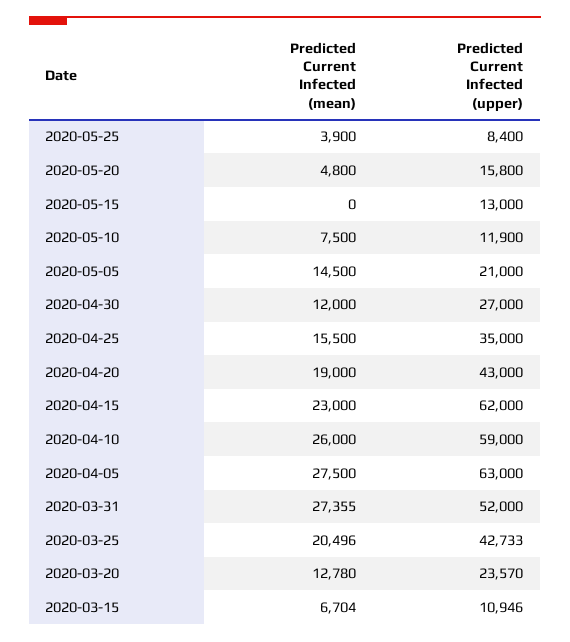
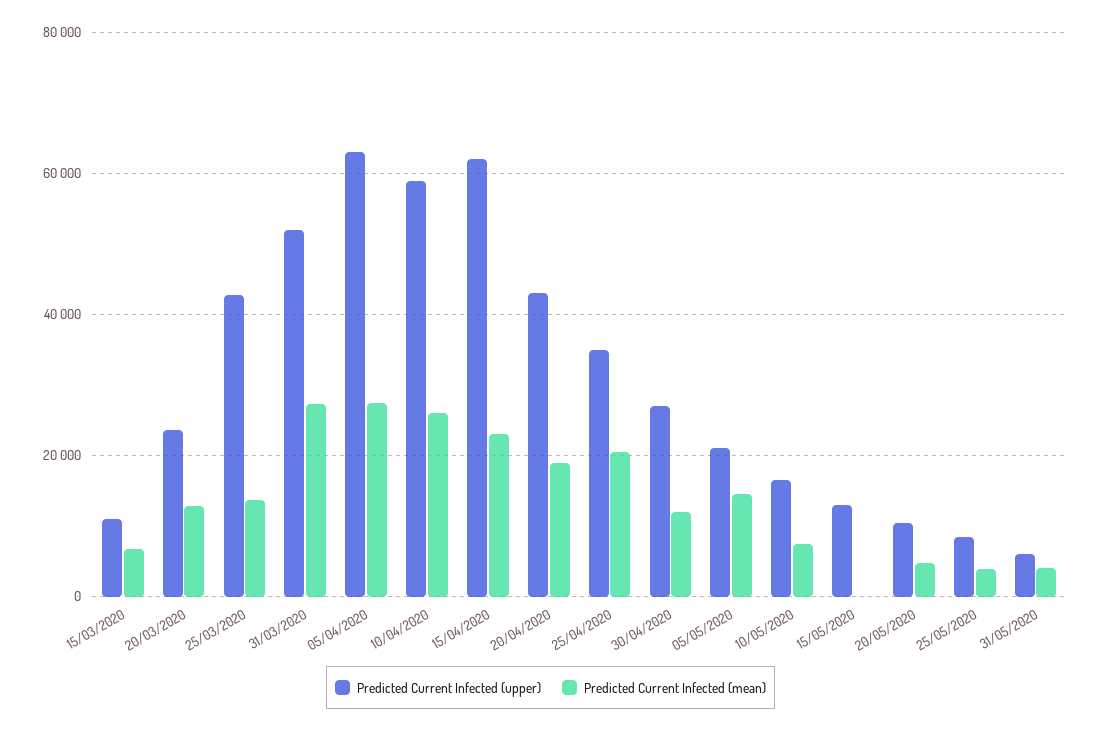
  {
    "Predicted Current Infected (mean)": {
      "2020-05-25": 3900,
      "2020-05-20": 4800,
      "2020-05-15": 0,
      "2020-05-10": 7500,
      "2020-05-05": 14500,
      "2020-04-30": 12000,
-     "2020-04-25": 15500,
+     "2020-04-25": 20000,
      "2020-04-20": 19000,
      "2020-04-15": 23000,
      "2020-04-10": 26000,
      "2020-04-05": 27500,
      "2020-03-31": 27355,
-     "2020-03-25": 20496,
+     "2020-03-25": 14000,
      "2020-03-20": 12780,
-     "2020-03-15": 6704
+     "2020-03-15": 6704,
+     "31/05/2020": 4000
    },
    "Predicted Current Infected (upper)": {
      "2020-05-25": 8400,
-     "2020-05-20": 15800,
+     "2020-05-20": 10000,
      "2020-05-15": 13000,
-     "2020-05-10": 11900,
+     "2020-05-10": 16000,
      "2020-05-05": 21000,
      "2020-04-30": 27000,
      "2020-04-25": 35000,
      "2020-04-20": 43000,
      "2020-04-15": 62000,
      "2020-04-10": 59000,
      "2020-04-05": 63000,
      "2020-03-31": 52000,
      "2020-03-25": 42733,
      "2020-03-20": 23570,
-     "2020-03-15": 10946
+     "2020-03-15": 10946,
+     "31/05/2020": 6000
    }
  }

